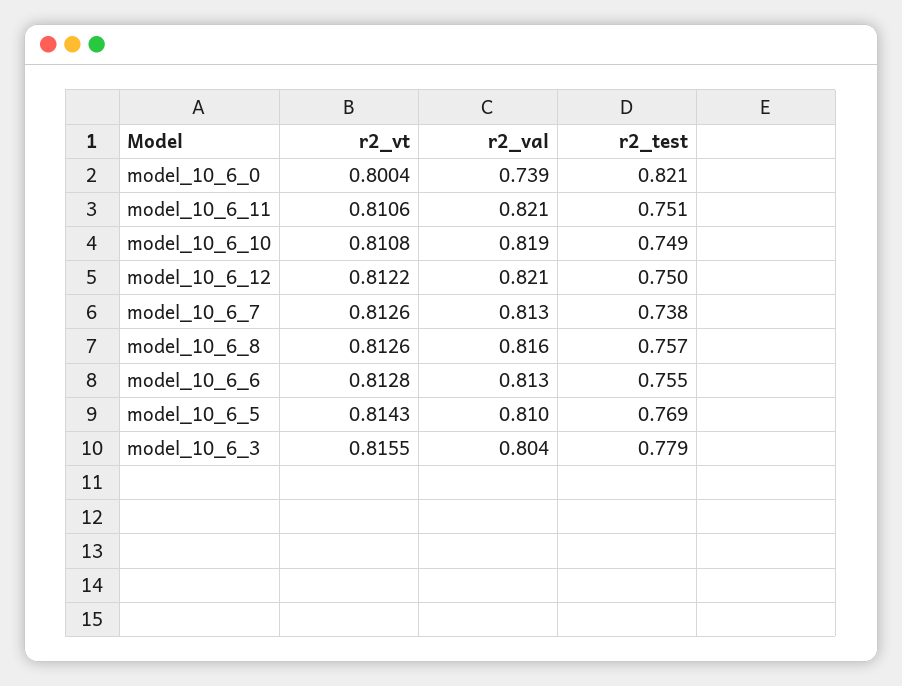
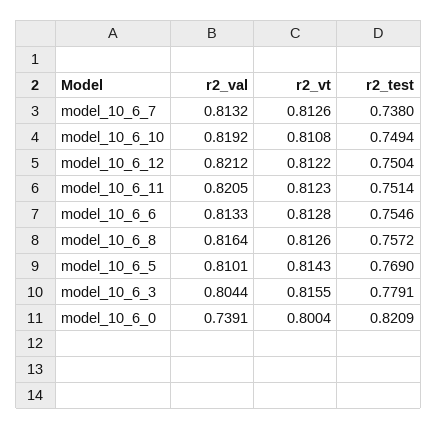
  {
    "r2_vt": {
      "model_10_6_0": 0.8004,
-     "model_10_6_11": 0.8106,
+     "model_10_6_11": 0.8123,
      "model_10_6_10": 0.8108,
      "model_10_6_12": 0.8122,
      "model_10_6_7": 0.8126,
      "model_10_6_8": 0.8126,
      "model_10_6_6": 0.8128,
      "model_10_6_5": 0.8143,
      "model_10_6_3": 0.8155
    },
    "r2_val": {
      "model_10_6_0": 0.7391,
      "model_10_6_11": 0.8205,
      "model_10_6_10": 0.8192,
      "model_10_6_12": 0.8212,
      "model_10_6_7": 0.8132,
      "model_10_6_8": 0.8164,
      "model_10_6_6": 0.8133,
      "model_10_6_5": 0.8101,
      "model_10_6_3": 0.8044
    },
    "r2_test": {
      "model_10_6_0": 0.8209,
      "model_10_6_11": 0.7514,
      "model_10_6_10": 0.7494,
      "model_10_6_12": 0.7504,
      "model_10_6_7": 0.738,
      "model_10_6_8": 0.7572,
      "model_10_6_6": 0.7546,
      "model_10_6_5": 0.769,
      "model_10_6_3": 0.7791
    }
  }

